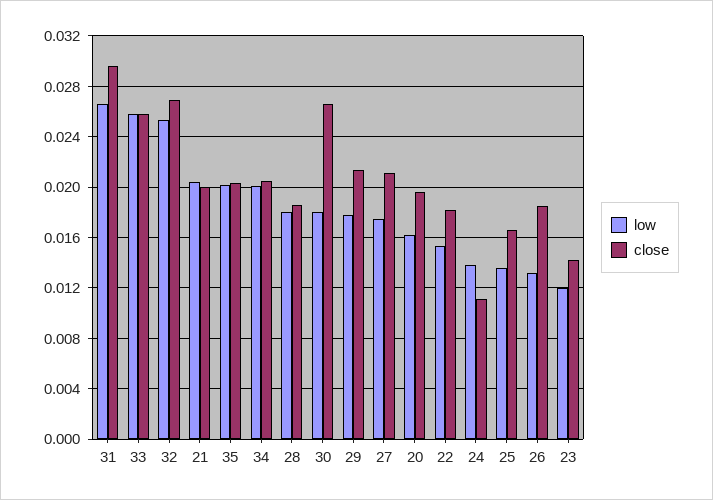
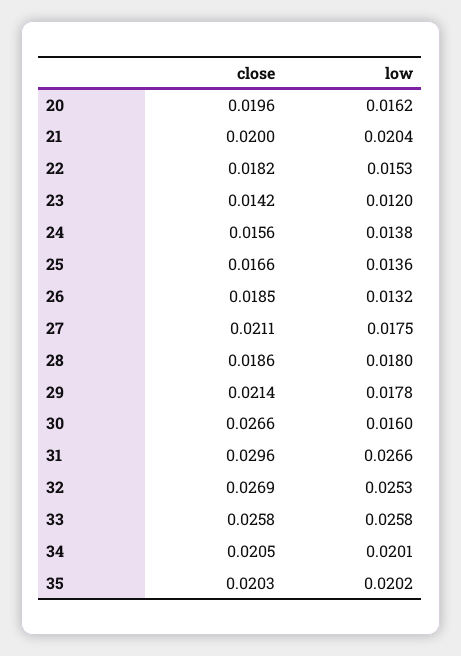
  {
    "low": {
      "31": 0.0266,
      "33": 0.0258,
      "32": 0.0253,
      "21": 0.0204,
      "35": 0.0202,
      "34": 0.0201,
      "28": 0.018,
-     "30": 0.018,
+     "30": 0.016,
      "29": 0.0178,
      "27": 0.0175,
      "20": 0.0162,
      "22": 0.0153,
      "24": 0.0138,
      "25": 0.0136,
      "26": 0.0132,
      "23": 0.012
    },
    "close": {
      "31": 0.0296,
      "33": 0.0258,
      "32": 0.0269,
      "21": 0.02,
      "35": 0.0203,
      "34": 0.0205,
      "28": 0.0186,
      "30": 0.0266,
      "29": 0.0214,
      "27": 0.0211,
      "20": 0.0196,
      "22": 0.0182,
-     "24": 0.011,
+     "24": 0.0156,
      "25": 0.0166,
      "26": 0.0185,
      "23": 0.0142
    }
  }

